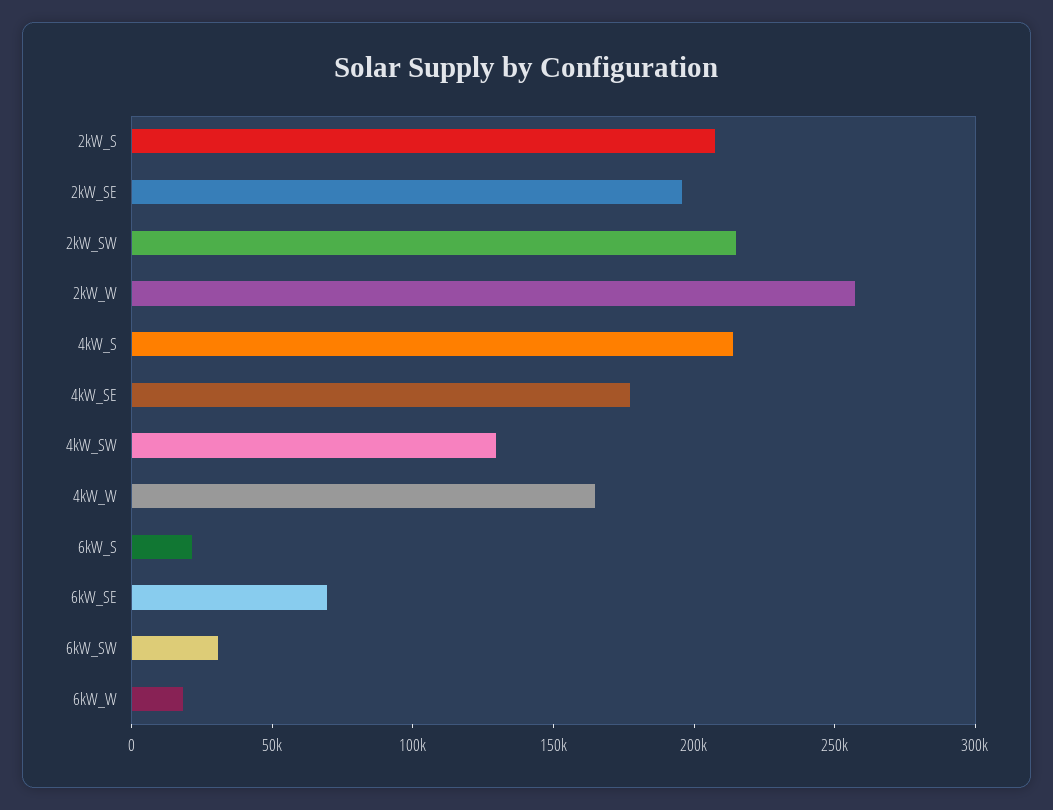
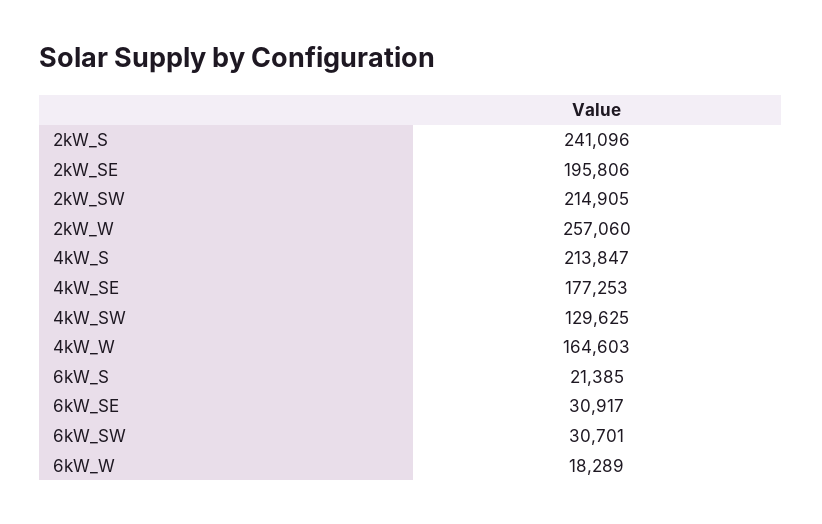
  {
-   "2kW_S": 210000,
+   "2kW_S": 241096,
    "2kW_SE": 195806,
    "2kW_SW": 214905,
    "2kW_W": 257060,
    "4kW_S": 213847,
    "4kW_SE": 177253,
    "4kW_SW": 129625,
    "4kW_W": 164603,
    "6kW_S": 21385,
-   "6kW_SE": 70000,
+   "6kW_SE": 30917,
    "6kW_SW": 30701,
    "6kW_W": 18289
  }

